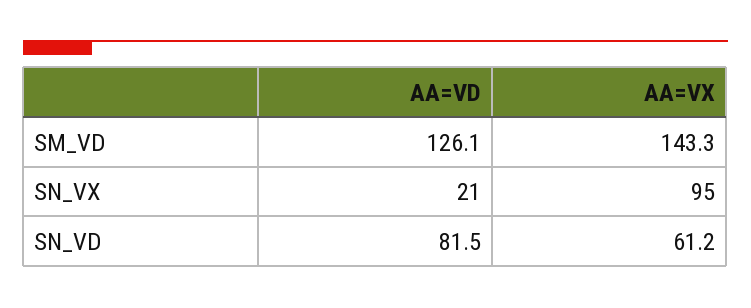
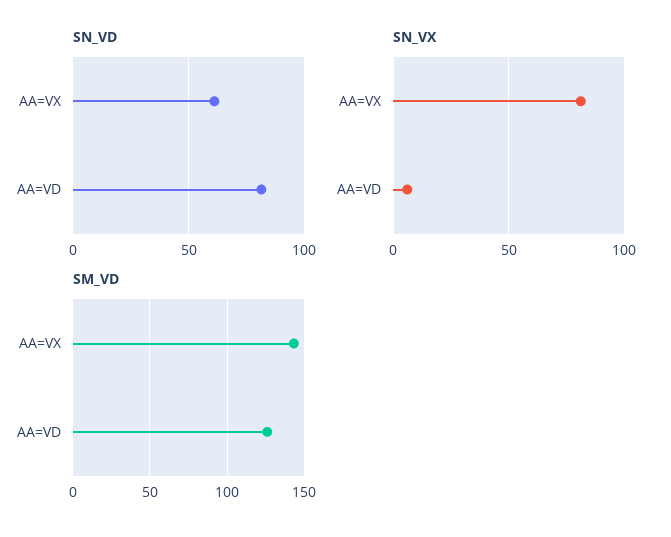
  {
    "SM_VD": {
      "AA=VD": 126.1,
      "AA=VX": 143.3
    },
    "SN_VX": {
-     "AA=VD": 21,
+     "AA=VD": 5,
-     "AA=VX": 95
+     "AA=VX": 80
    },
    "SN_VD": {
      "AA=VD": 81.5,
      "AA=VX": 61.2
    }
  }

